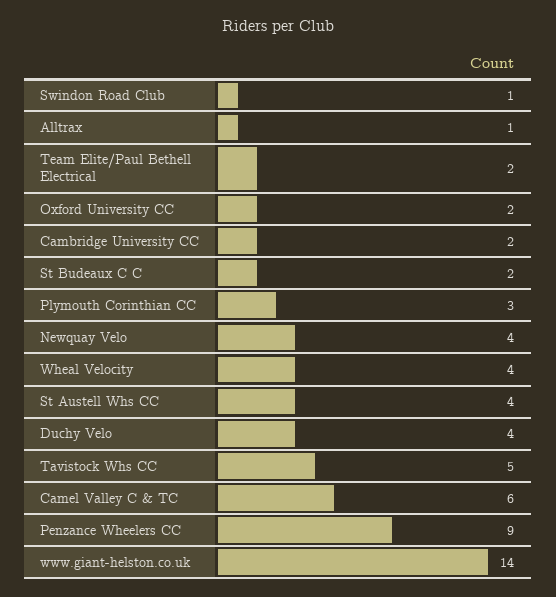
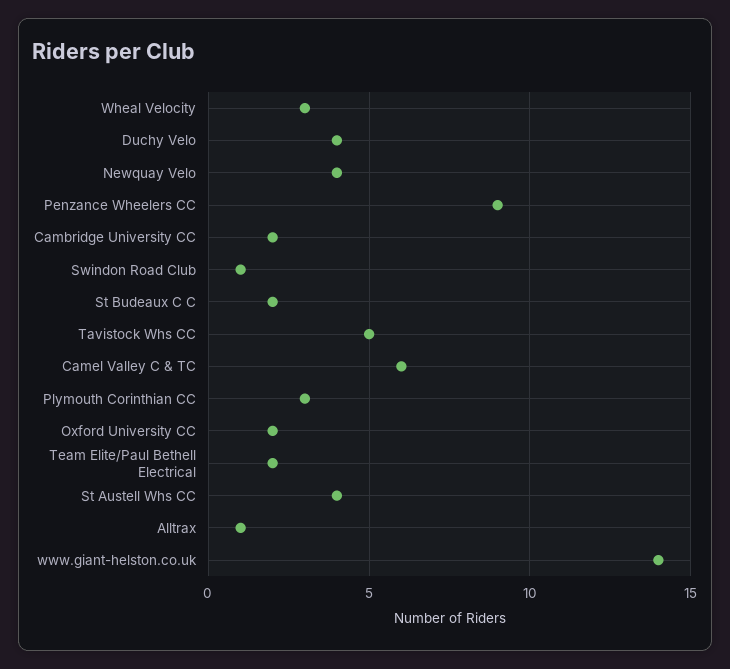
  {
    "Swindon Road Club": 1,
    "Alltrax": 1,
    "Team Elite/Paul Bethell Electrical": 2,
    "Oxford University CC": 2,
    "Cambridge University CC": 2,
    "St Budeaux C C": 2,
    "Plymouth Corinthian CC": 3,
    "Newquay Velo": 4,
-   "Wheal Velocity": 4,
+   "Wheal Velocity": 3,
    "St Austell Whs CC": 4,
    "Duchy Velo": 4,
    "Tavistock Whs CC": 5,
    "Camel Valley C & TC": 6,
    "Penzance Wheelers CC": 9,
    "www.giant-helston.co.uk": 14
  }

